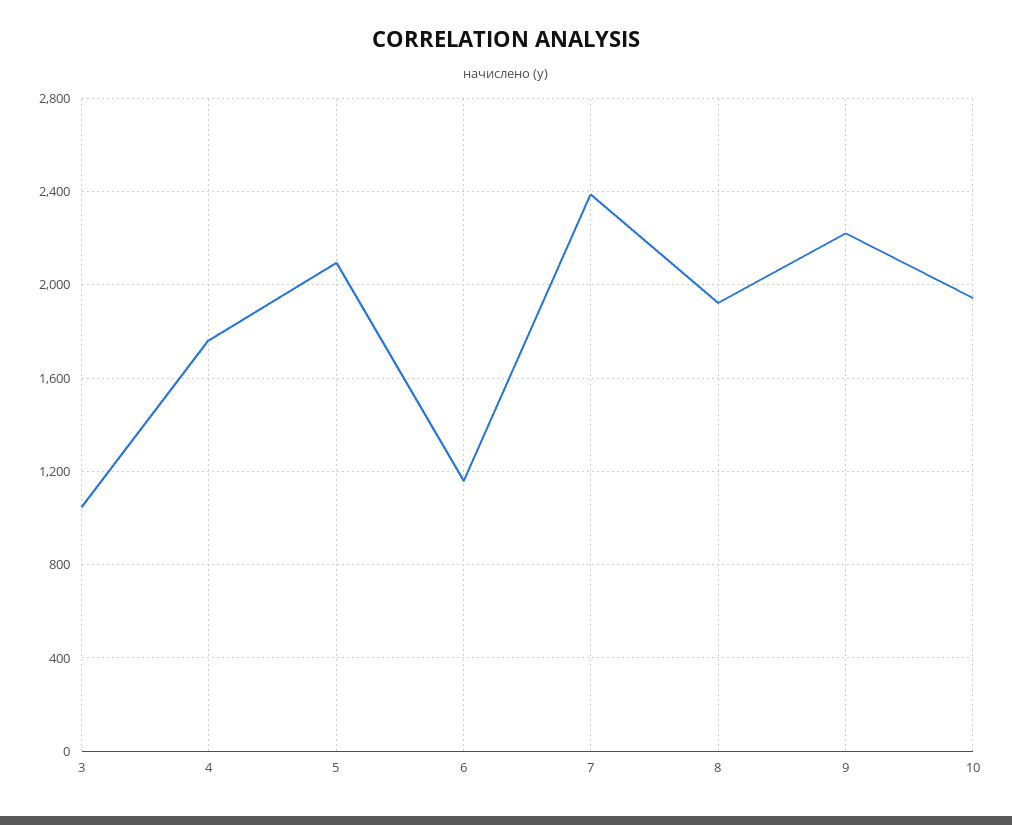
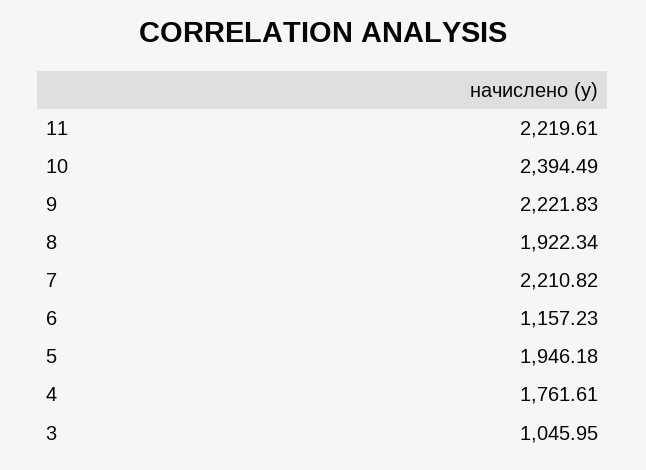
  {
    "3": 1045.95,
    "4": 1761.61,
-   "5": 2100,
+   "5": 1946.18,
    "6": 1157.23,
-   "7": 2400,
+   "7": 2210.82,
    "8": 1922.34,
    "9": 2221.83,
-   "10": 1950
+   "10": 2394.49,
+   "11": 2219.61
  }

